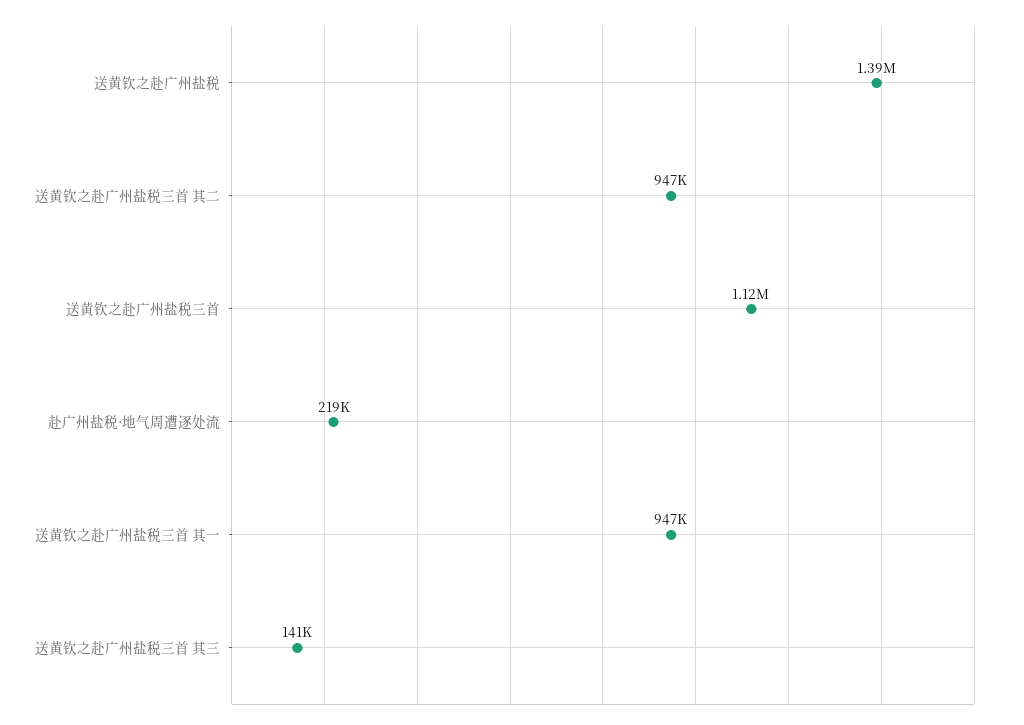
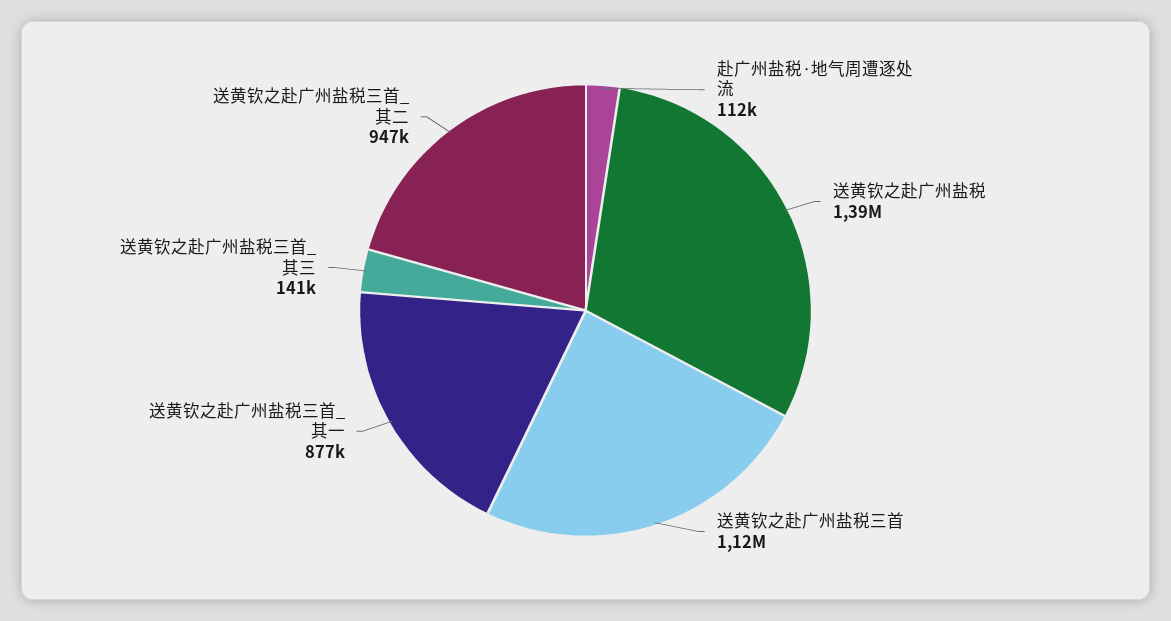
  {
    "送黄钦之赴广州盐税": 1390000,
    "送黄钦之赴广州盐税三首 其二": 947000,
    "送黄钦之赴广州盐税三首": 1120000,
-   "赴广州盐税·地气周遭逐处流": 219000,
+   "赴广州盐税·地气周遭逐处流": 112000,
-   "送黄钦之赴广州盐税三首 其一": 947000,
+   "送黄钦之赴广州盐税三首 其一": 877000,
    "送黄钦之赴广州盐税三首 其三": 141000
  }

